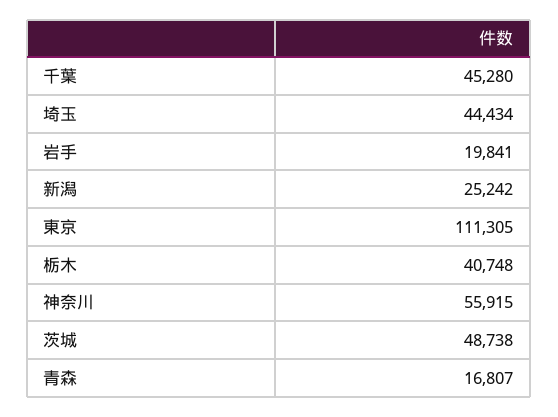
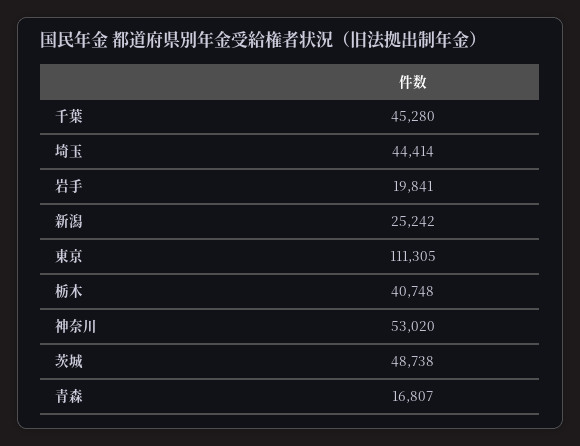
  {
    "千葉": 45280,
-   "埼玉": 44434,
+   "埼玉": 44414,
    "岩手": 19841,
    "新潟": 25242,
    "東京": 111305,
    "栃木": 40748,
-   "神奈川": 55915,
+   "神奈川": 53020,
    "茨城": 48738,
    "青森": 16807
  }

